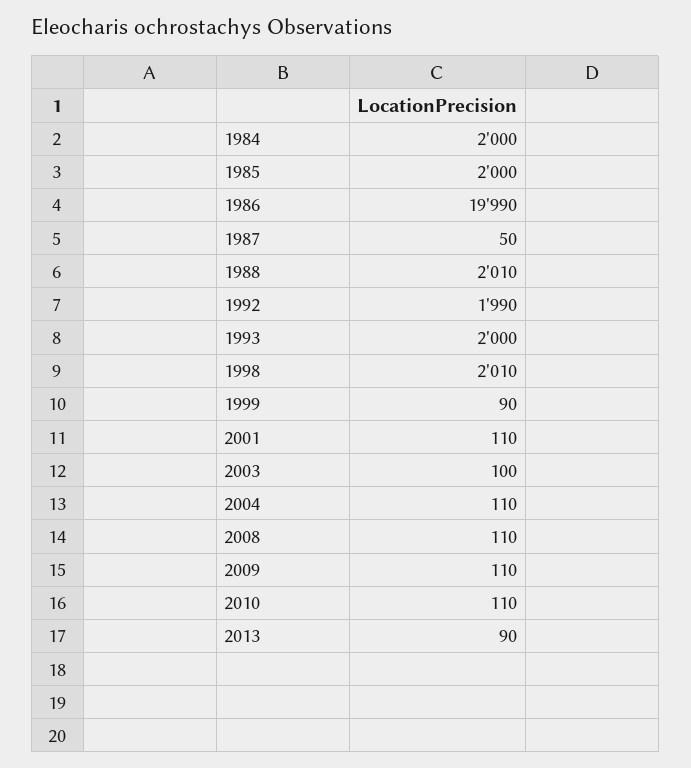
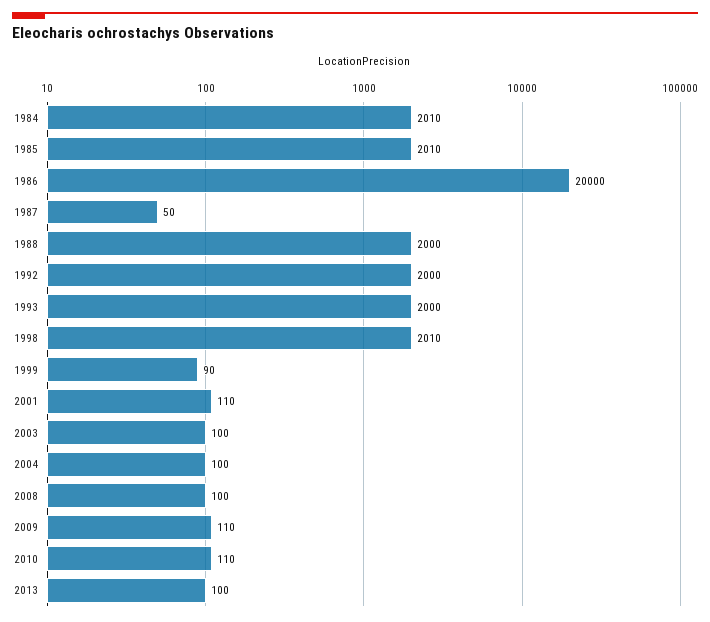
  {
-   "1984": 2000,
+   "1984": 2010,
-   "1985": 2000,
+   "1985": 2010,
-   "1986": 19990,
+   "1986": 20000,
    "1987": 50,
-   "1988": 2010,
+   "1988": 2000,
-   "1992": 1990,
+   "1992": 2000,
    "1993": 2000,
    "1998": 2010,
    "1999": 90,
    "2001": 110,
    "2003": 100,
-   "2004": 110,
+   "2004": 100,
-   "2008": 110,
+   "2008": 100,
    "2009": 110,
    "2010": 110,
-   "2013": 90
+   "2013": 100
  }

